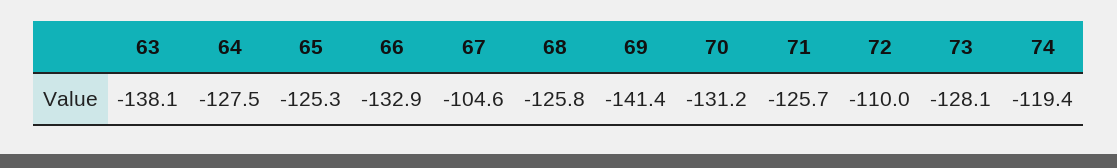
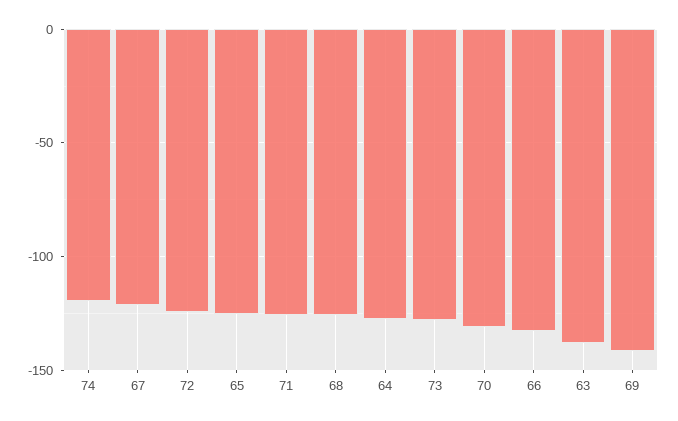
  {
    "63": -138.1,
    "64": -127.5,
    "65": -125.3,
    "66": -132.9,
-   "67": -104.6,
+   "67": -120,
    "68": -125.8,
    "69": -141.4,
    "70": -131.2,
    "71": -125.7,
-   "72": -110,
+   "72": -125,
    "73": -128.1,
    "74": -119.4
  }

